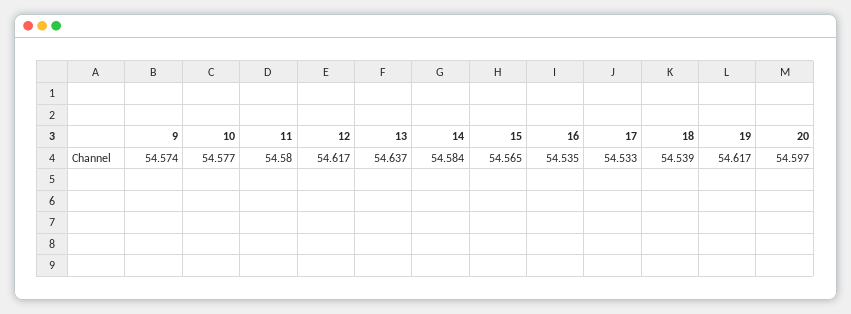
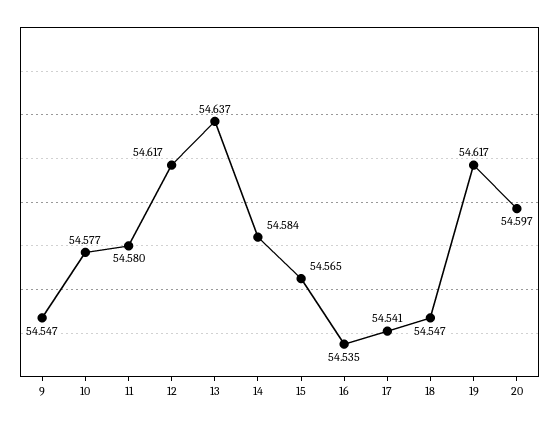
  {
-   "9": 54.574,
+   "9": 54.547,
    "10": 54.577,
    "11": 54.58,
    "12": 54.617,
    "13": 54.637,
    "14": 54.584,
    "15": 54.565,
    "16": 54.535,
-   "17": 54.533,
+   "17": 54.541,
-   "18": 54.539,
+   "18": 54.547,
    "19": 54.617,
    "20": 54.597
  }

